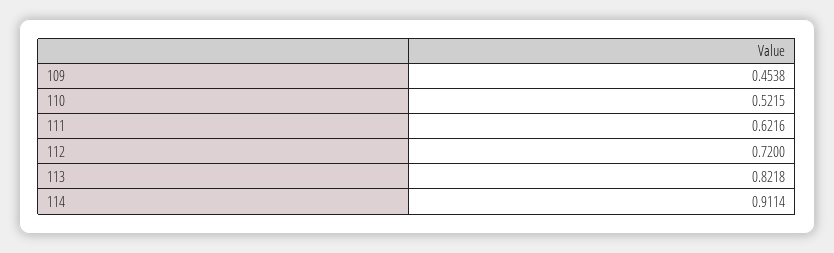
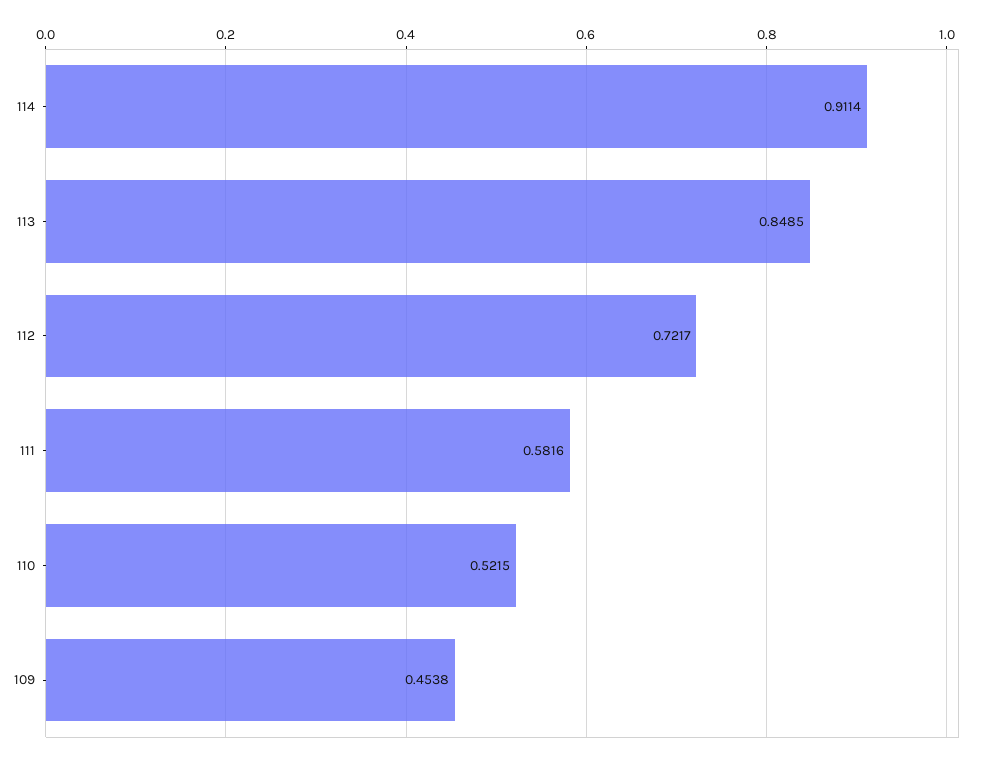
  {
    "109": 0.4538,
    "110": 0.5215,
-   "111": 0.6216,
+   "111": 0.5816,
-   "112": 0.72,
+   "112": 0.7217,
-   "113": 0.8218,
+   "113": 0.8485,
    "114": 0.9114
  }

